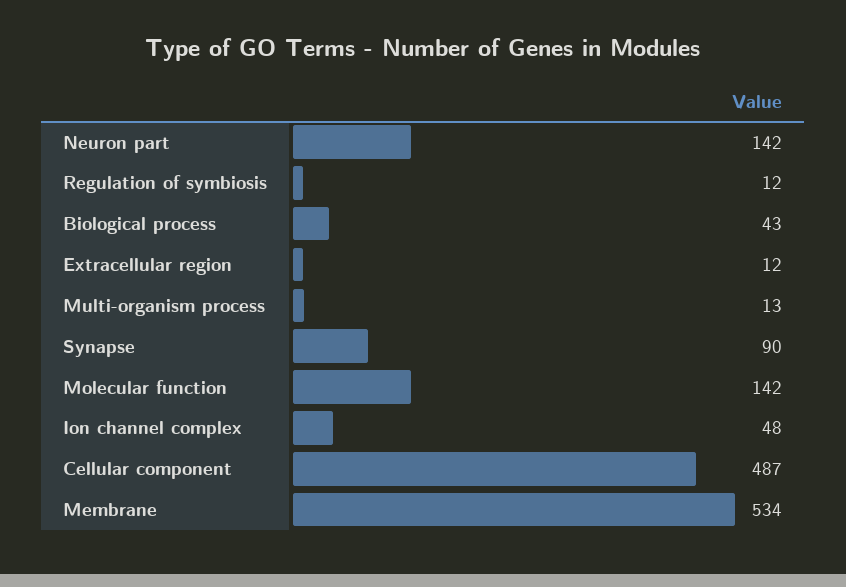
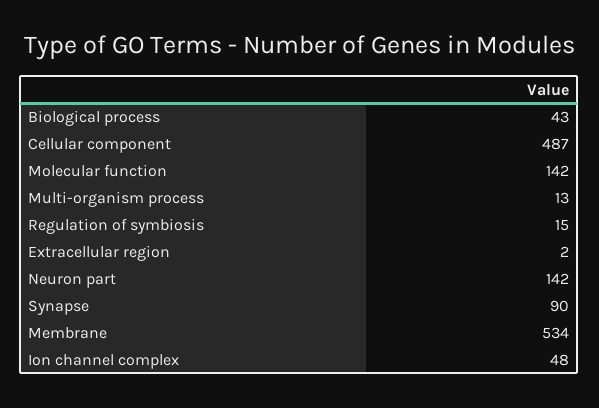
  {
    "Neuron part": 142,
-   "Regulation of symbiosis": 12,
+   "Regulation of symbiosis": 15,
    "Biological process": 43,
-   "Extracellular region": 12,
+   "Extracellular region": 2,
    "Multi-organism process": 13,
    "Synapse": 90,
    "Molecular function": 142,
    "Ion channel complex": 48,
    "Cellular component": 487,
    "Membrane": 534
  }

